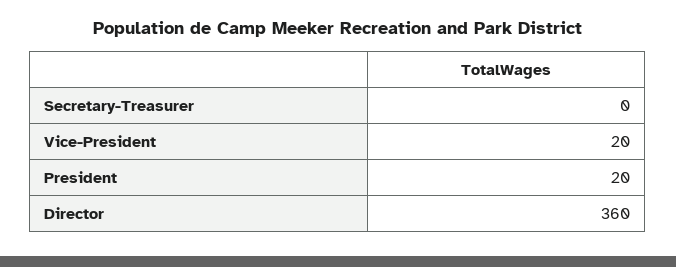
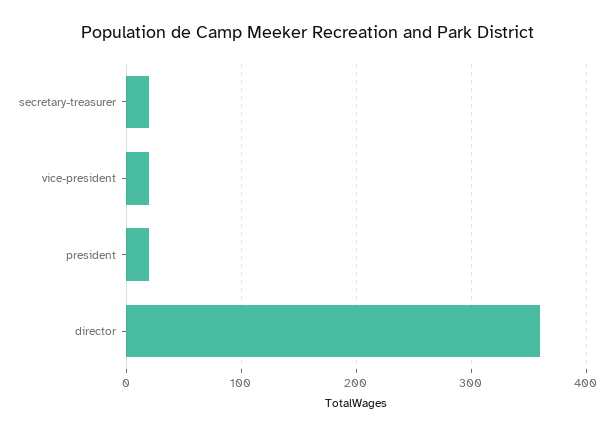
  {
-   "Secretary-Treasurer": 0,
+   "Secretary-Treasurer": 20,
    "Vice-President": 20,
    "President": 20,
    "Director": 360
  }

